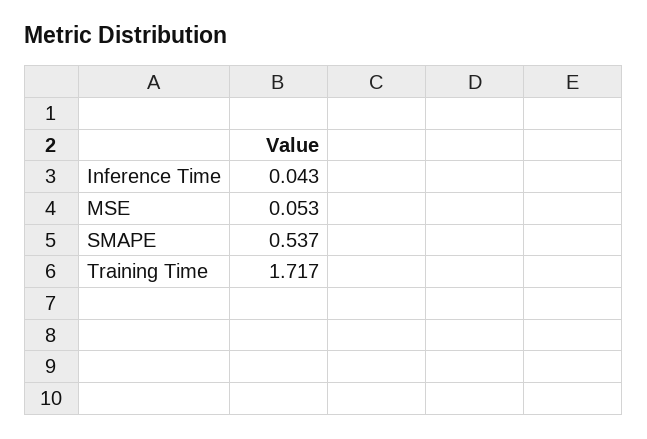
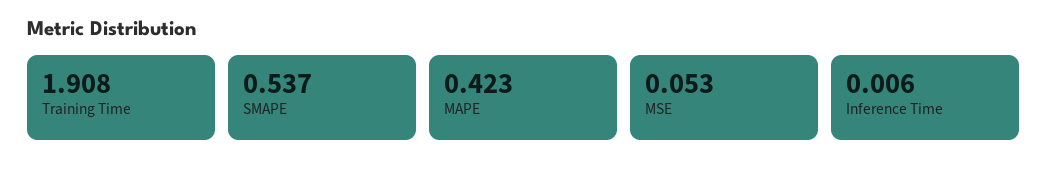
  {
-   "Inference Time": 0.043,
+   "Inference Time": 0.006,
    "MSE": 0.053,
    "SMAPE": 0.537,
-   "Training Time": 1.717
+   "Training Time": 1.908,
+   "MAPE": 0.423
  }

